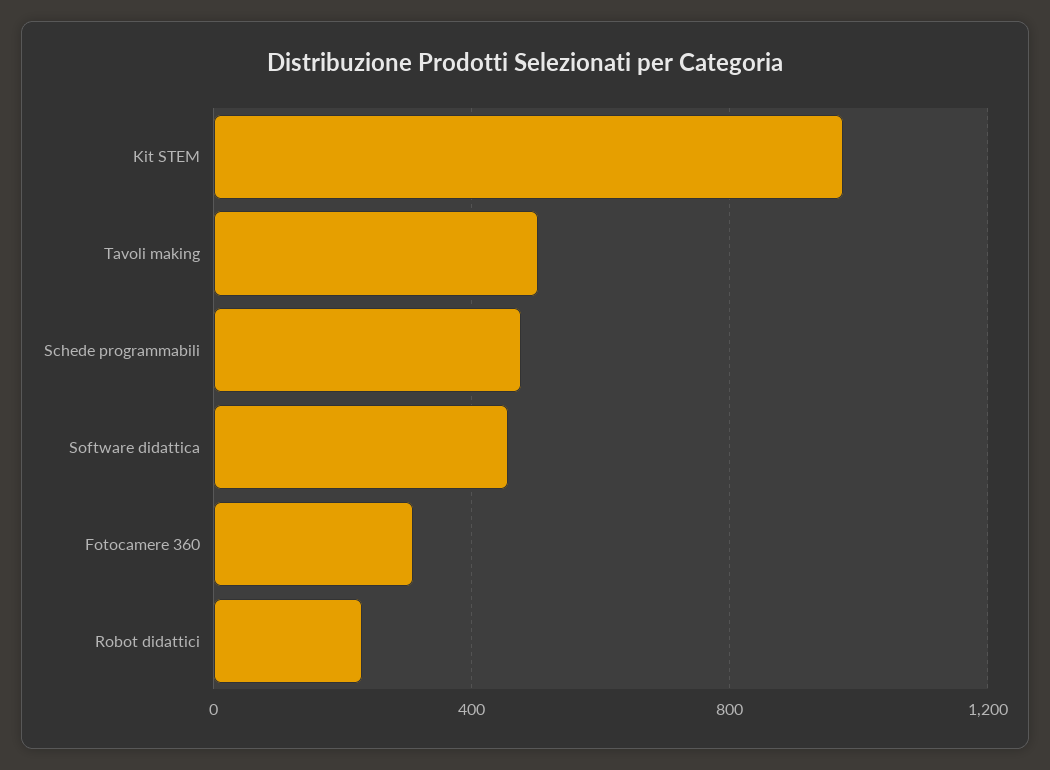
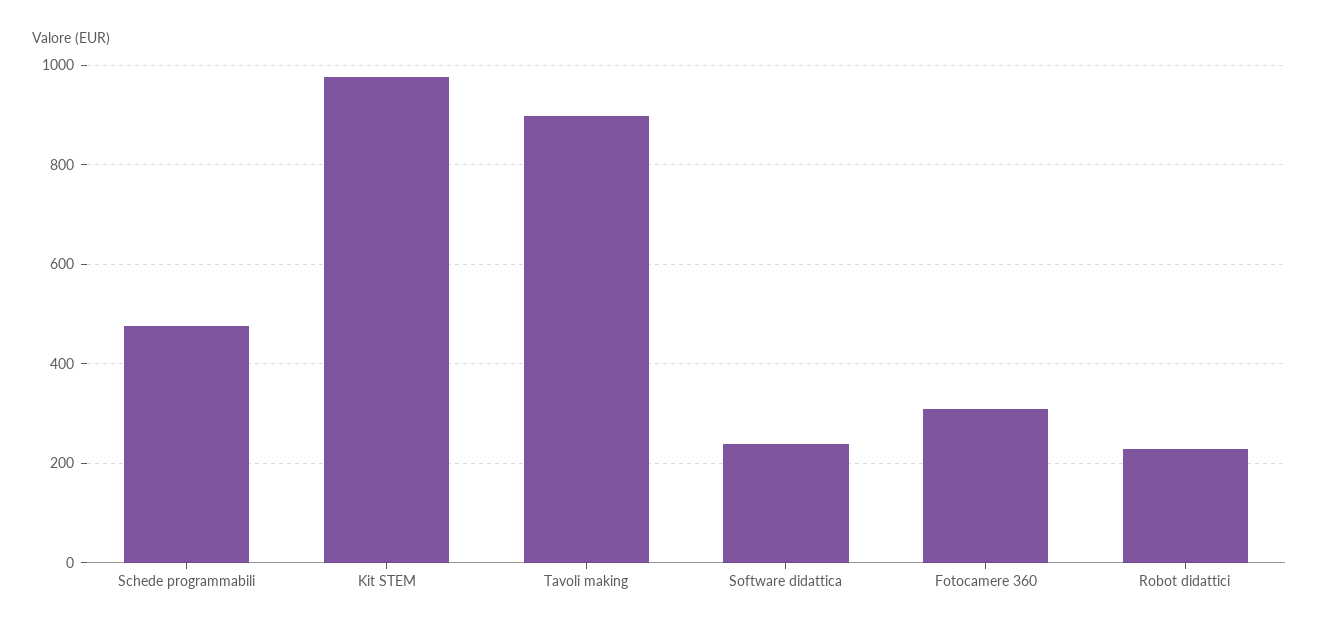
  {
    "Kit STEM": 980,
-   "Tavoli making": 500,
+   "Tavoli making": 900,
    "Schede programmabili": 480,
-   "Software didattica": 450,
+   "Software didattica": 240,
    "Fotocamere 360": 300,
    "Robot didattici": 220
  }

